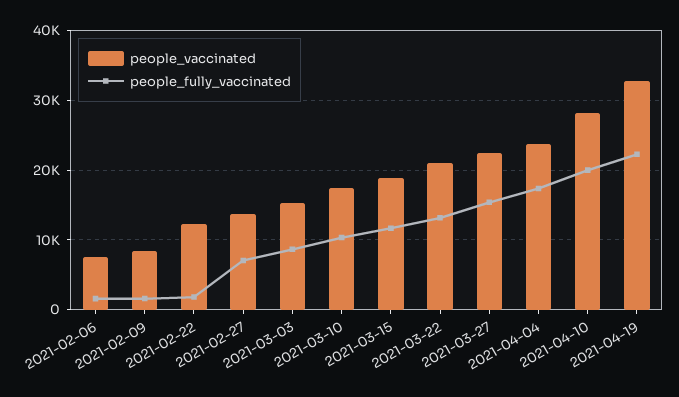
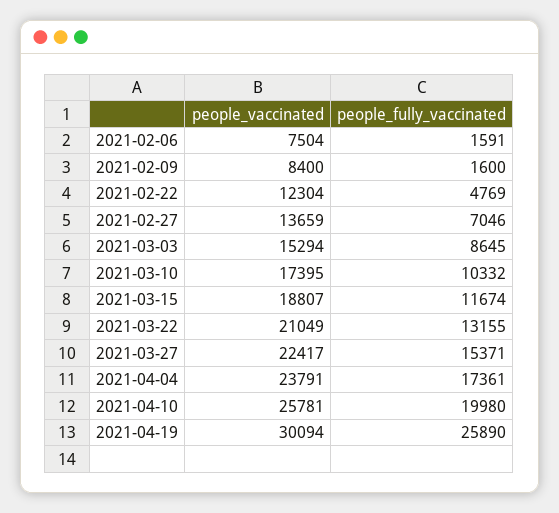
  {
    "people_vaccinated": {
      "2021-02-06": 7504,
      "2021-02-09": 8400,
      "2021-02-22": 12304,
      "2021-02-27": 13659,
      "2021-03-03": 15294,
      "2021-03-10": 17395,
      "2021-03-15": 18807,
      "2021-03-22": 21049,
      "2021-03-27": 22417,
      "2021-04-04": 23791,
-     "2021-04-10": 28000,
+     "2021-04-10": 25781,
-     "2021-04-19": 33000
+     "2021-04-19": 30094
    },
    "people_fully_vaccinated": {
      "2021-02-06": 1591,
      "2021-02-09": 1600,
-     "2021-02-22": 2000,
+     "2021-02-22": 4769,
      "2021-02-27": 7046,
      "2021-03-03": 8645,
      "2021-03-10": 10332,
      "2021-03-15": 11674,
      "2021-03-22": 13155,
      "2021-03-27": 15371,
      "2021-04-04": 17361,
      "2021-04-10": 19980,
-     "2021-04-19": 22000
+     "2021-04-19": 25890
    }
  }

